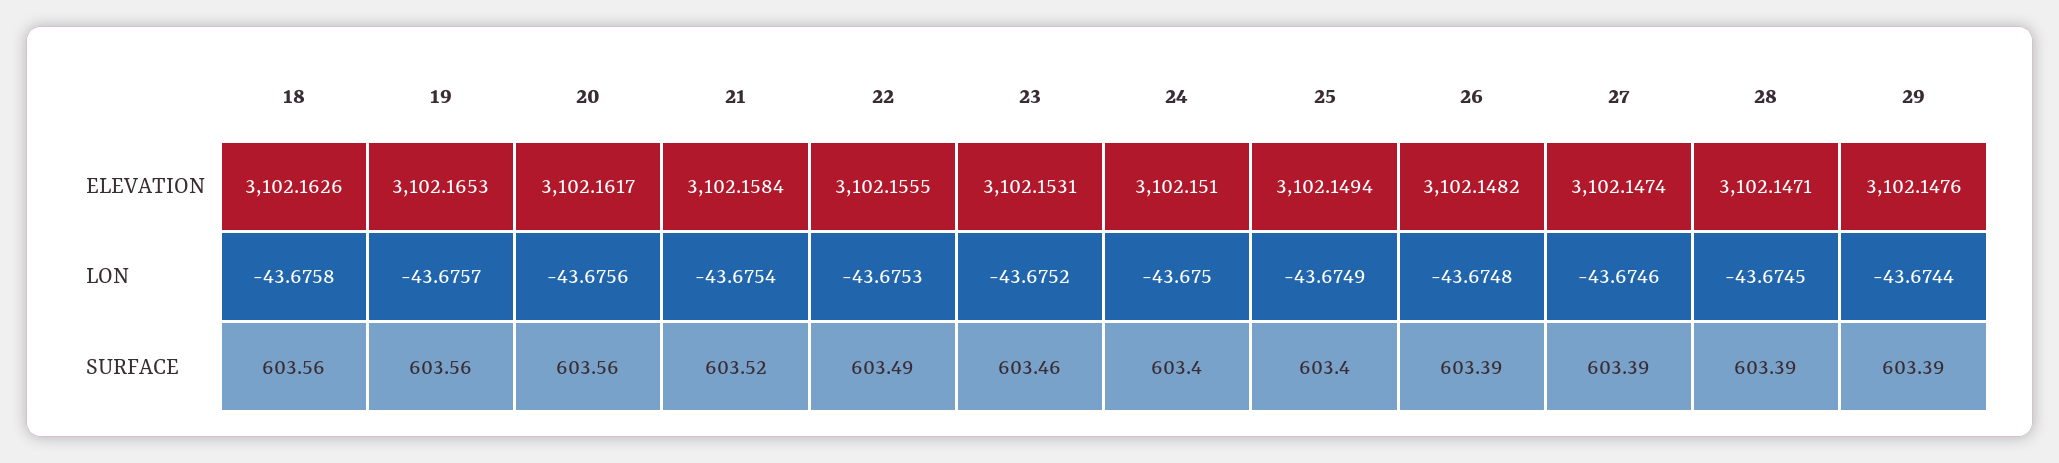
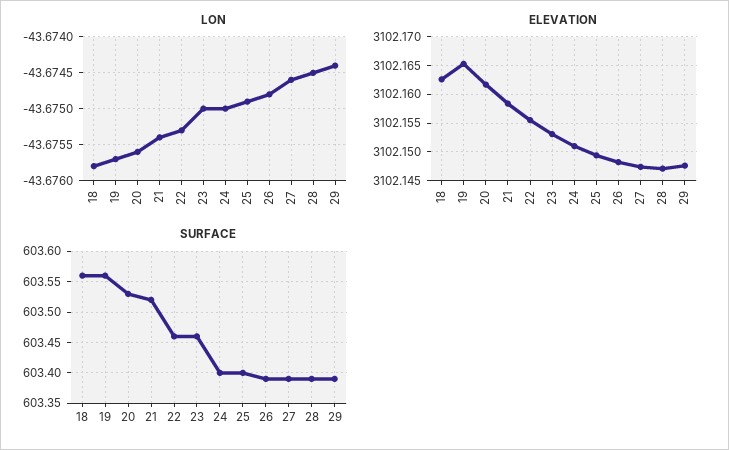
  {
    "ELEVATION": {
      "18": 3102.1626,
      "19": 3102.1653,
      "20": 3102.1617,
      "21": 3102.1584,
      "22": 3102.1555,
      "23": 3102.1531,
      "24": 3102.151,
      "25": 3102.1494,
      "26": 3102.1482,
      "27": 3102.1474,
      "28": 3102.1471,
      "29": 3102.1476
    },
    "LON": {
      "18": -43.6758,
      "19": -43.6757,
      "20": -43.6756,
      "21": -43.6754,
      "22": -43.6753,
-     "23": -43.6752,
+     "23": -43.675,
      "24": -43.675,
      "25": -43.6749,
      "26": -43.6748,
      "27": -43.6746,
      "28": -43.6745,
      "29": -43.6744
    },
    "SURFACE": {
      "18": 603.56,
      "19": 603.56,
-     "20": 603.56,
+     "20": 603.53,
      "21": 603.52,
-     "22": 603.49,
+     "22": 603.46,
      "23": 603.46,
      "24": 603.4,
      "25": 603.4,
      "26": 603.39,
      "27": 603.39,
      "28": 603.39,
      "29": 603.39
    }
  }

